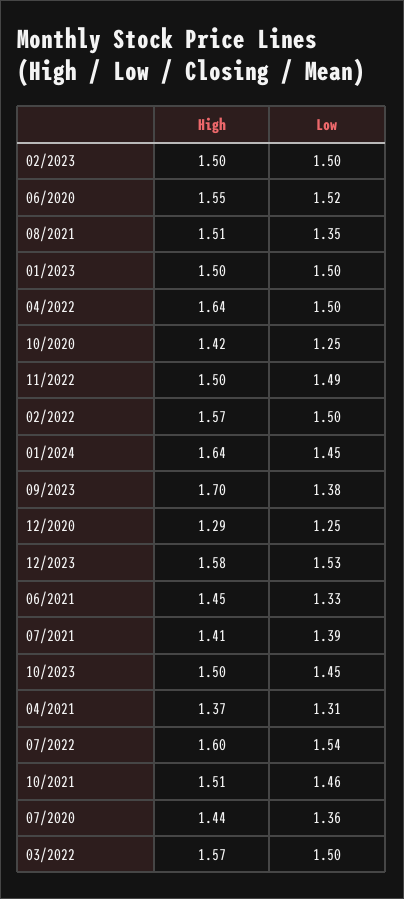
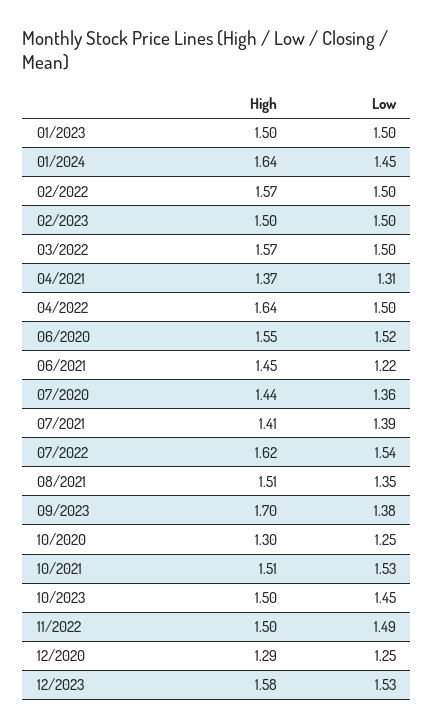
  {
    "High": {
      "02/2023": 1.5,
      "06/2020": 1.55,
      "08/2021": 1.51,
      "01/2023": 1.5,
      "04/2022": 1.64,
-     "10/2020": 1.42,
+     "10/2020": 1.3,
      "11/2022": 1.5,
      "02/2022": 1.57,
      "01/2024": 1.64,
      "09/2023": 1.7,
      "12/2020": 1.29,
      "12/2023": 1.58,
      "06/2021": 1.45,
      "07/2021": 1.41,
      "10/2023": 1.5,
      "04/2021": 1.37,
-     "07/2022": 1.6,
+     "07/2022": 1.62,
      "10/2021": 1.51,
      "07/2020": 1.44,
      "03/2022": 1.57
    },
    "Low": {
      "02/2023": 1.5,
      "06/2020": 1.52,
      "08/2021": 1.35,
      "01/2023": 1.5,
      "04/2022": 1.5,
      "10/2020": 1.25,
      "11/2022": 1.49,
      "02/2022": 1.5,
      "01/2024": 1.45,
      "09/2023": 1.38,
      "12/2020": 1.25,
      "12/2023": 1.53,
-     "06/2021": 1.33,
+     "06/2021": 1.22,
      "07/2021": 1.39,
      "10/2023": 1.45,
      "04/2021": 1.31,
      "07/2022": 1.54,
-     "10/2021": 1.46,
+     "10/2021": 1.53,
      "07/2020": 1.36,
      "03/2022": 1.5
    }
  }

